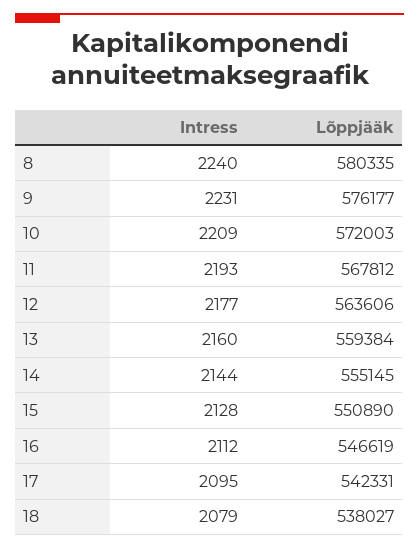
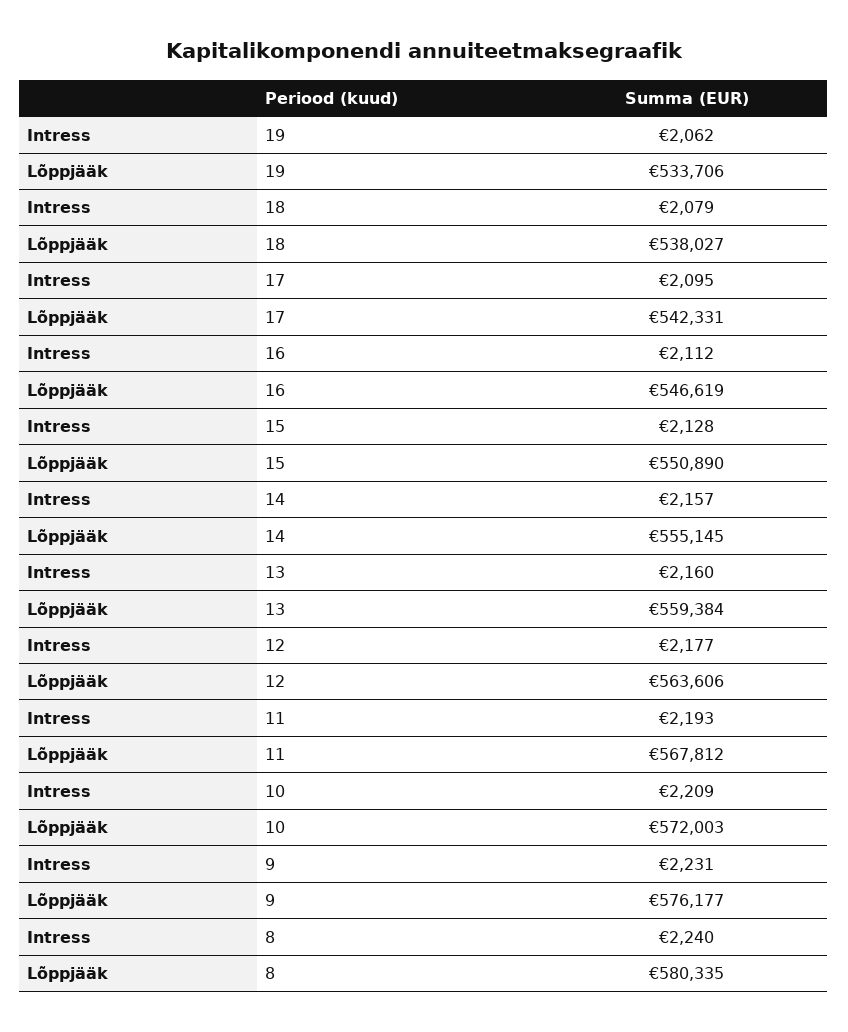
  {
    "Intress": {
      "8": 2240,
      "9": 2231,
      "10": 2209,
      "11": 2193,
      "12": 2177,
      "13": 2160,
-     "14": 2144,
+     "14": 2157,
      "15": 2128,
      "16": 2112,
      "17": 2095,
-     "18": 2079
+     "18": 2079,
+     "19": 2062
    },
    "Lõppjääk": {
      "8": 580335,
      "9": 576177,
      "10": 572003,
      "11": 567812,
      "12": 563606,
      "13": 559384,
      "14": 555145,
      "15": 550890,
      "16": 546619,
      "17": 542331,
-     "18": 538027
+     "18": 538027,
+     "19": 533706
    }
  }

